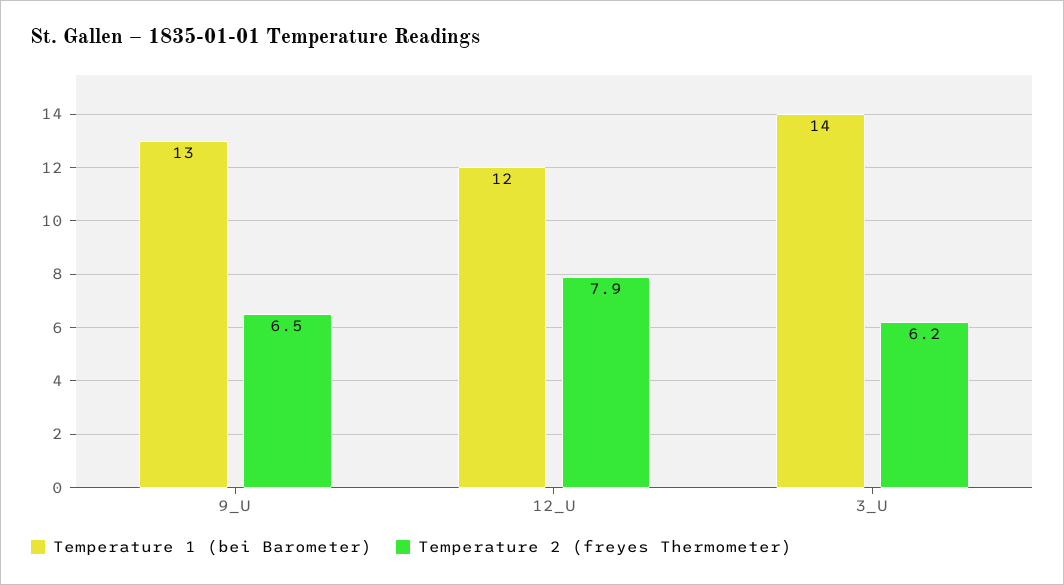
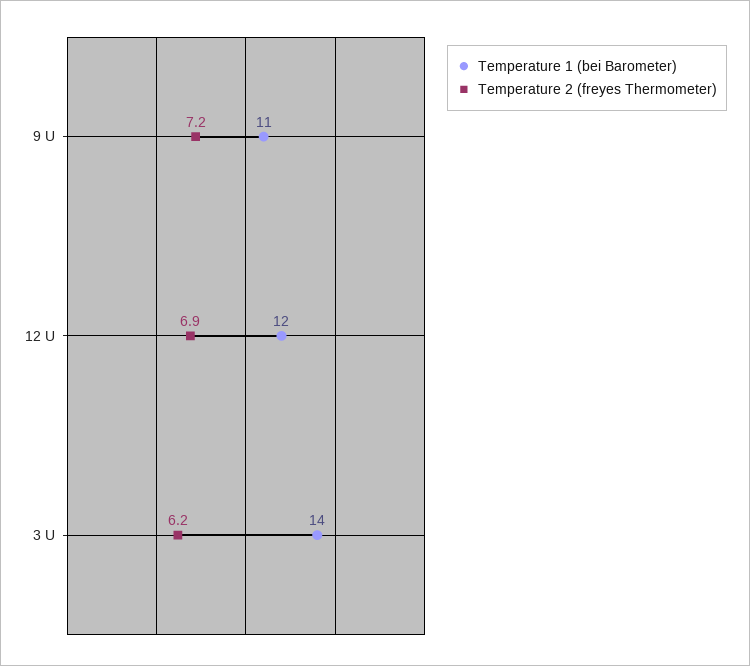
  {
    "Temperature 1 (bei Barometer)": {
-     "9_U": 13,
+     "9_U": 11,
      "12_U": 12,
      "3_U": 14
    },
    "Temperature 2 (freyes Thermometer)": {
-     "9_U": 6.5,
+     "9_U": 7.2,
-     "12_U": 7.9,
+     "12_U": 6.9,
      "3_U": 6.2
    }
  }

